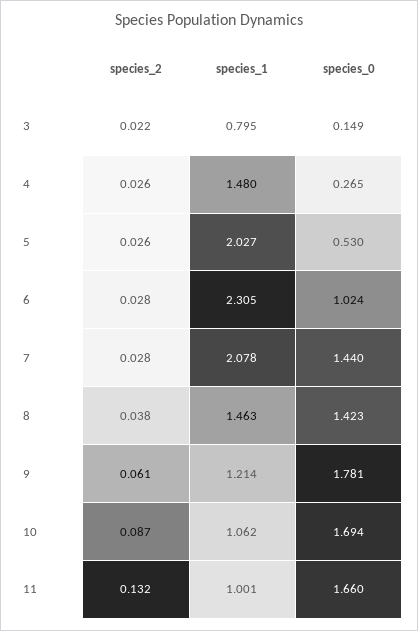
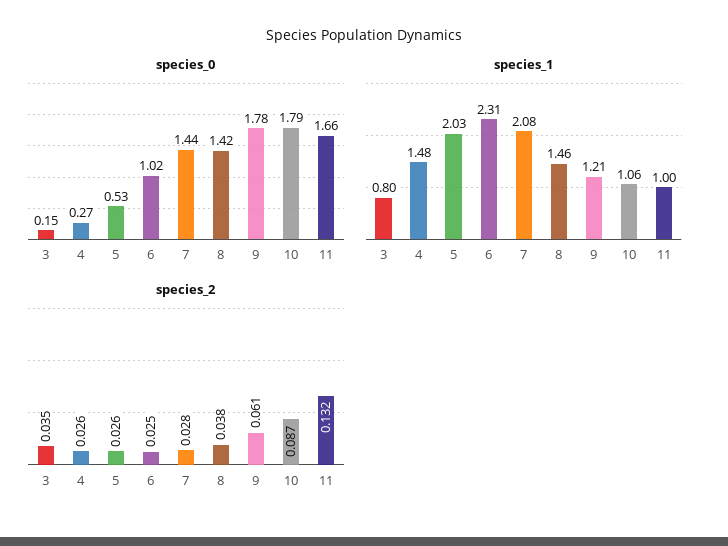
  {
    "species_2": {
-     "3": 0.022,
+     "3": 0.035,
      "4": 0.026,
      "5": 0.026,
-     "6": 0.028,
+     "6": 0.025,
      "7": 0.028,
      "8": 0.038,
      "9": 0.061,
      "10": 0.087,
      "11": 0.132
    },
    "species_1": {
      "3": 0.795,
      "4": 1.48,
      "5": 2.027,
      "6": 2.305,
      "7": 2.078,
      "8": 1.463,
      "9": 1.214,
      "10": 1.062,
      "11": 1.001
    },
    "species_0": {
      "3": 0.149,
      "4": 0.265,
      "5": 0.53,
      "6": 1.024,
      "7": 1.44,
      "8": 1.423,
      "9": 1.781,
-     "10": 1.694,
+     "10": 1.79,
      "11": 1.66
    }
  }

